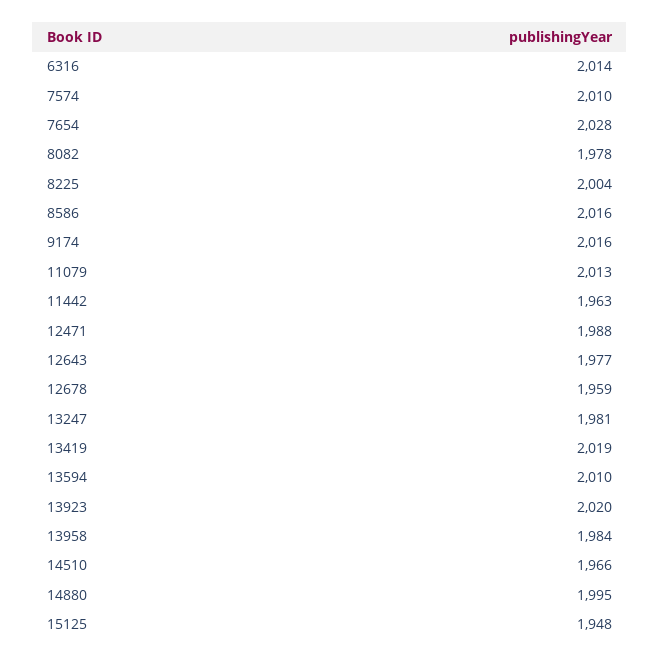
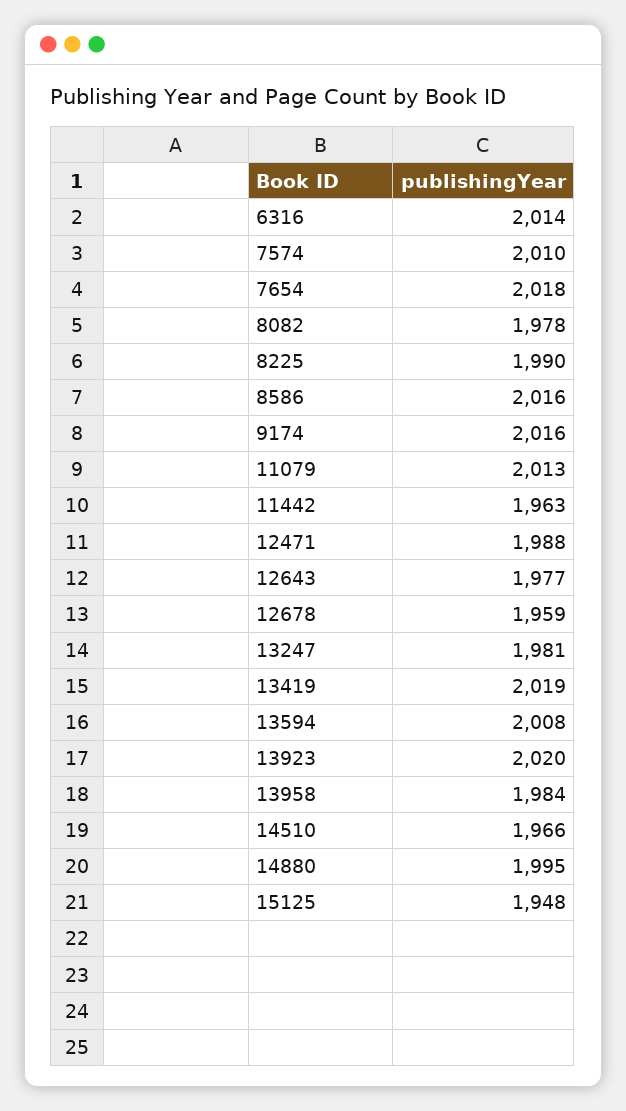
  {
    "6316": 2014,
    "7574": 2010,
-   "7654": 2028,
+   "7654": 2018,
    "8082": 1978,
-   "8225": 2004,
+   "8225": 1990,
    "8586": 2016,
    "9174": 2016,
    "11079": 2013,
    "11442": 1963,
    "12471": 1988,
    "12643": 1977,
    "12678": 1959,
    "13247": 1981,
    "13419": 2019,
-   "13594": 2010,
+   "13594": 2008,
    "13923": 2020,
    "13958": 1984,
    "14510": 1966,
    "14880": 1995,
    "15125": 1948
  }

